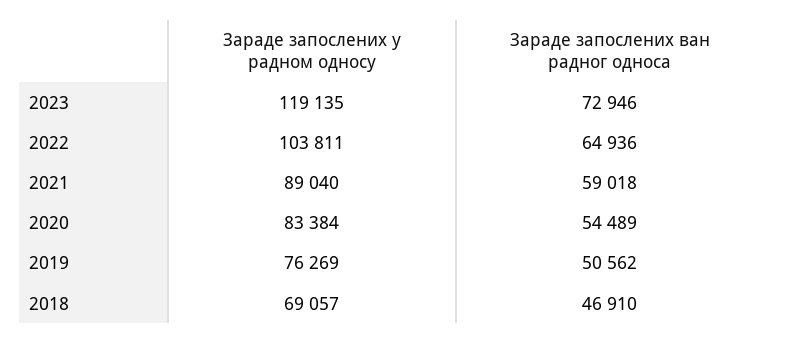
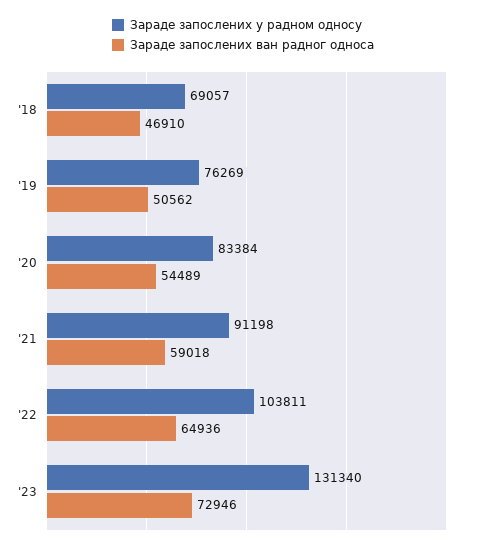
  {
    "Зараде запослених у радном односу": {
-     "2023": 119135,
+     "2023": 131340,
      "2022": 103811,
-     "2021": 89040,
+     "2021": 91198,
      "2020": 83384,
      "2019": 76269,
      "2018": 69057
    },
    "Зараде запослених ван радног односа": {
      "2023": 72946,
      "2022": 64936,
      "2021": 59018,
      "2020": 54489,
      "2019": 50562,
      "2018": 46910
    }
  }

